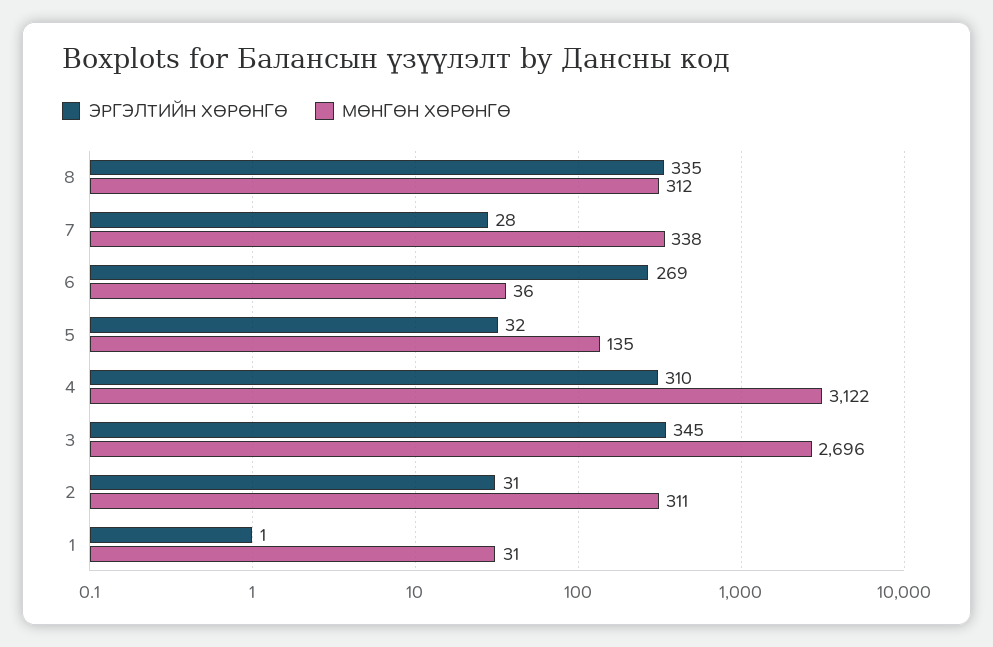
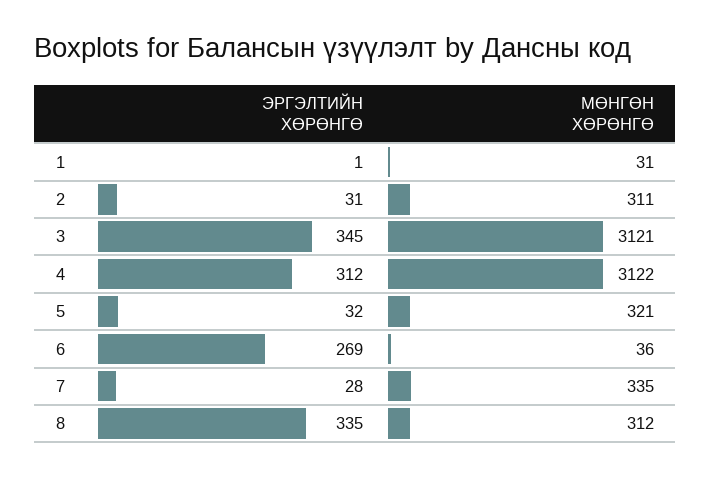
  {
    "ЭРГЭЛТИЙН ХӨРӨНГӨ": {
      "8": 335,
      "7": 28,
      "6": 269,
      "5": 32,
-     "4": 310,
+     "4": 312,
      "3": 345,
      "2": 31,
      "1": 1
    },
    "МӨНГӨН ХӨРӨНГӨ": {
      "8": 312,
-     "7": 338,
+     "7": 335,
      "6": 36,
-     "5": 135,
+     "5": 321,
      "4": 3122,
-     "3": 2696,
+     "3": 3121,
      "2": 311,
      "1": 31
    }
  }

